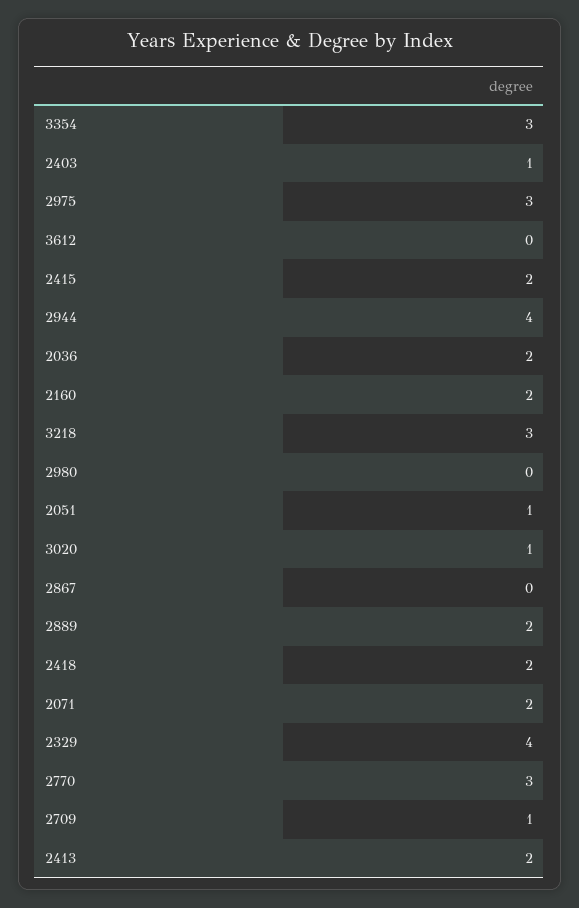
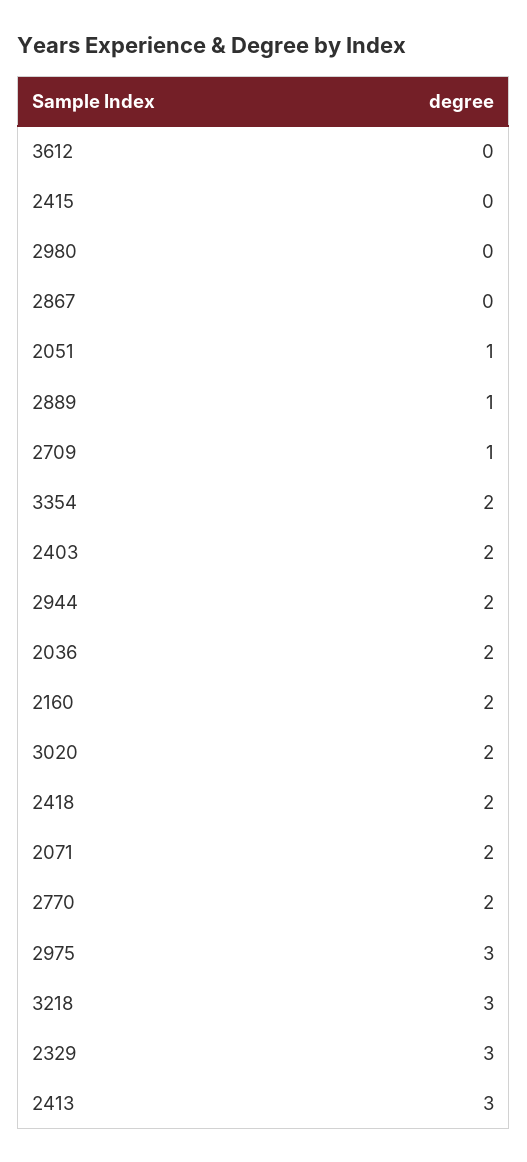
  {
-   "3354": 3,
+   "3354": 2,
-   "2403": 1,
+   "2403": 2,
    "2975": 3,
    "3612": 0,
-   "2415": 2,
+   "2415": 0,
-   "2944": 4,
+   "2944": 2,
    "2036": 2,
    "2160": 2,
    "3218": 3,
    "2980": 0,
    "2051": 1,
-   "3020": 1,
+   "3020": 2,
    "2867": 0,
-   "2889": 2,
+   "2889": 1,
    "2418": 2,
    "2071": 2,
-   "2329": 4,
+   "2329": 3,
-   "2770": 3,
+   "2770": 2,
    "2709": 1,
-   "2413": 2
+   "2413": 3
  }

